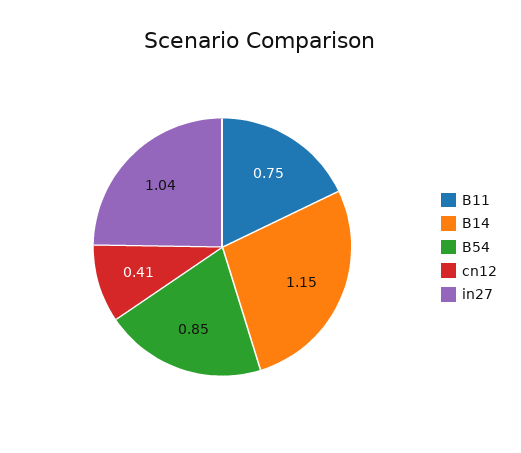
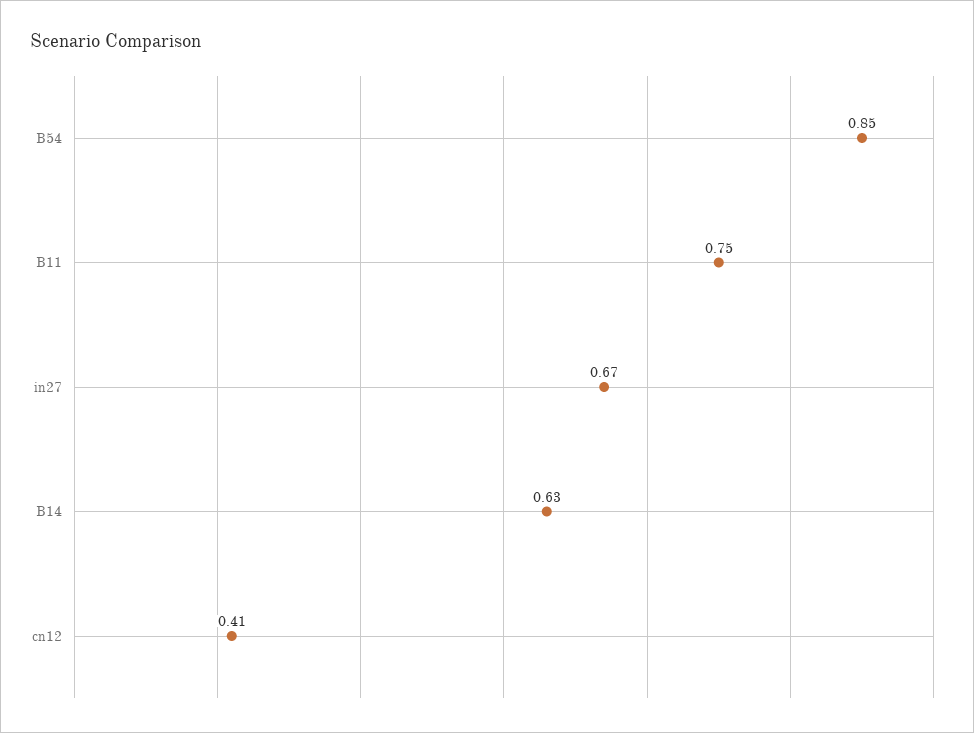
  {
    "B11": 0.75,
-   "B14": 1.15,
+   "B14": 0.63,
    "B54": 0.85,
    "cn12": 0.41,
-   "in27": 1.04
+   "in27": 0.67
  }

